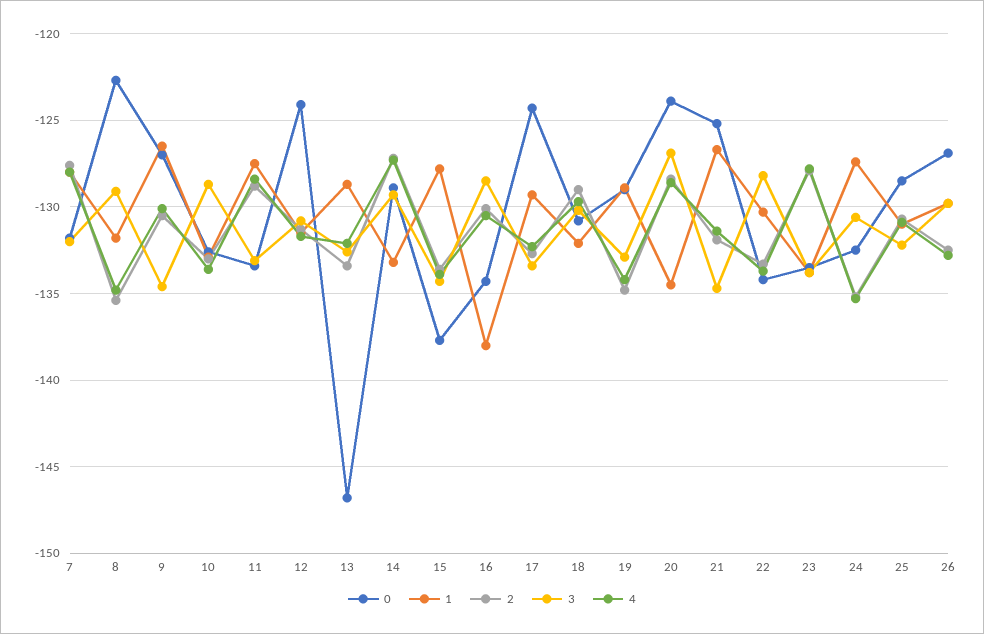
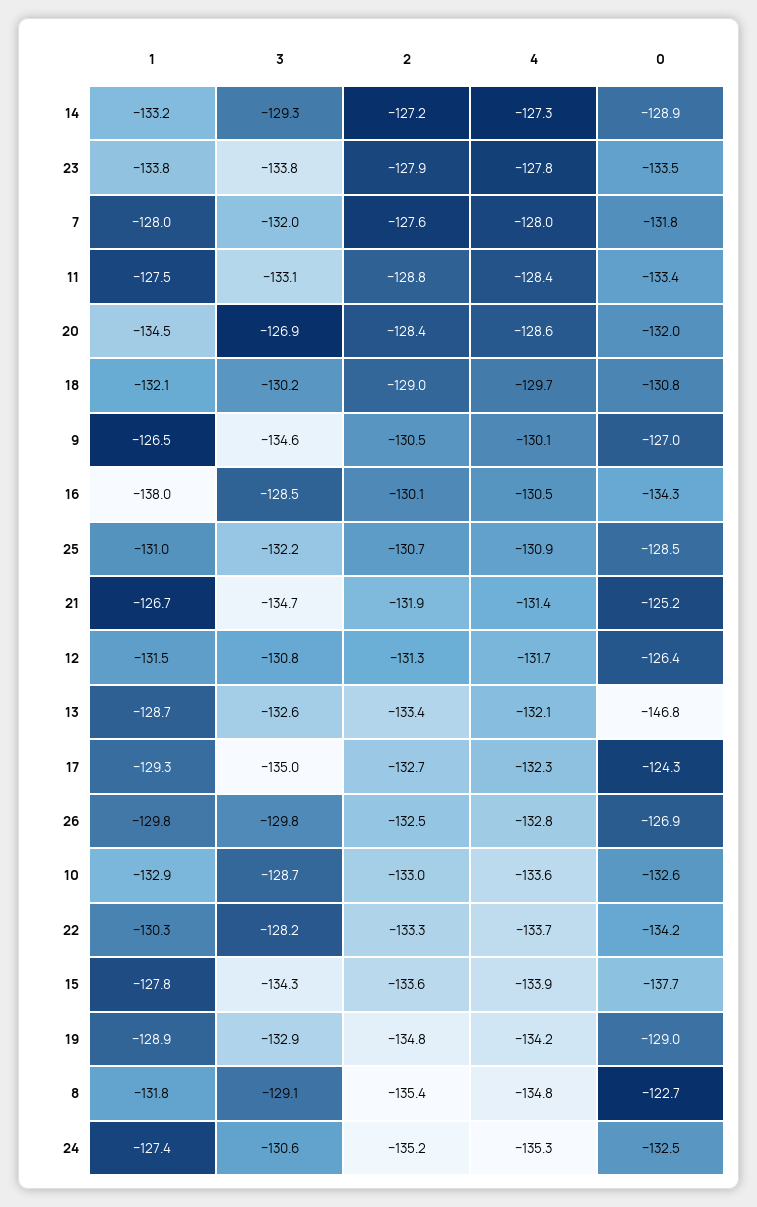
  {
    "0": {
      "7": -131.8,
      "8": -122.7,
      "9": -127,
      "10": -132.6,
      "11": -133.4,
-     "12": -124,
+     "12": -126.4,
      "13": -146.8,
      "14": -128.9,
      "15": -137.7,
      "16": -134.3,
      "17": -124.3,
      "18": -130.8,
      "19": -129,
-     "20": -124,
+     "20": -132,
      "21": -125.2,
      "22": -134.2,
      "23": -133.5,
      "24": -132.5,
      "25": -128.5,
      "26": -126.9
    },
    "1": {
      "7": -128,
      "8": -131.8,
      "9": -126.5,
      "10": -132.9,
      "11": -127.5,
      "12": -131.5,
      "13": -128.7,
      "14": -133.2,
      "15": -127.8,
      "16": -138,
      "17": -129.3,
      "18": -132.1,
      "19": -128.9,
      "20": -134.5,
      "21": -126.7,
      "22": -130.3,
      "23": -133.8,
      "24": -127.4,
      "25": -131,
      "26": -129.8
    },
    "2": {
      "7": -127.6,
      "8": -135.4,
      "9": -130.5,
      "10": -133,
      "11": -128.8,
      "12": -131.3,
      "13": -133.4,
      "14": -127.2,
      "15": -133.6,
      "16": -130.1,
      "17": -132.7,
      "18": -129,
      "19": -134.8,
      "20": -128.4,
      "21": -131.9,
      "22": -133.3,
      "23": -127.9,
      "24": -135.2,
      "25": -130.7,
      "26": -132.5
    },
    "3": {
      "7": -132,
      "8": -129.1,
      "9": -134.6,
      "10": -128.7,
      "11": -133.1,
      "12": -130.8,
      "13": -132.6,
      "14": -129.3,
      "15": -134.3,
      "16": -128.5,
-     "17": -133.5,
+     "17": -135,
      "18": -130.2,
      "19": -132.9,
      "20": -126.9,
      "21": -134.7,
      "22": -128.2,
      "23": -133.8,
      "24": -130.6,
      "25": -132.2,
      "26": -129.8
    },
    "4": {
      "7": -128,
      "8": -134.8,
      "9": -130.1,
      "10": -133.6,
      "11": -128.4,
      "12": -131.7,
      "13": -132.1,
      "14": -127.3,
      "15": -133.9,
      "16": -130.5,
      "17": -132.3,
      "18": -129.7,
      "19": -134.2,
      "20": -128.6,
      "21": -131.4,
      "22": -133.7,
      "23": -127.8,
      "24": -135.3,
      "25": -130.9,
      "26": -132.8
    }
  }

